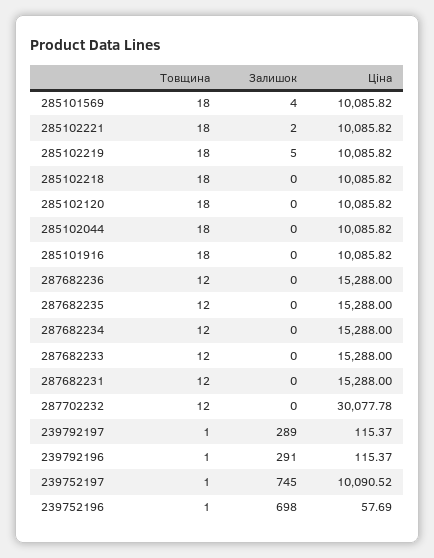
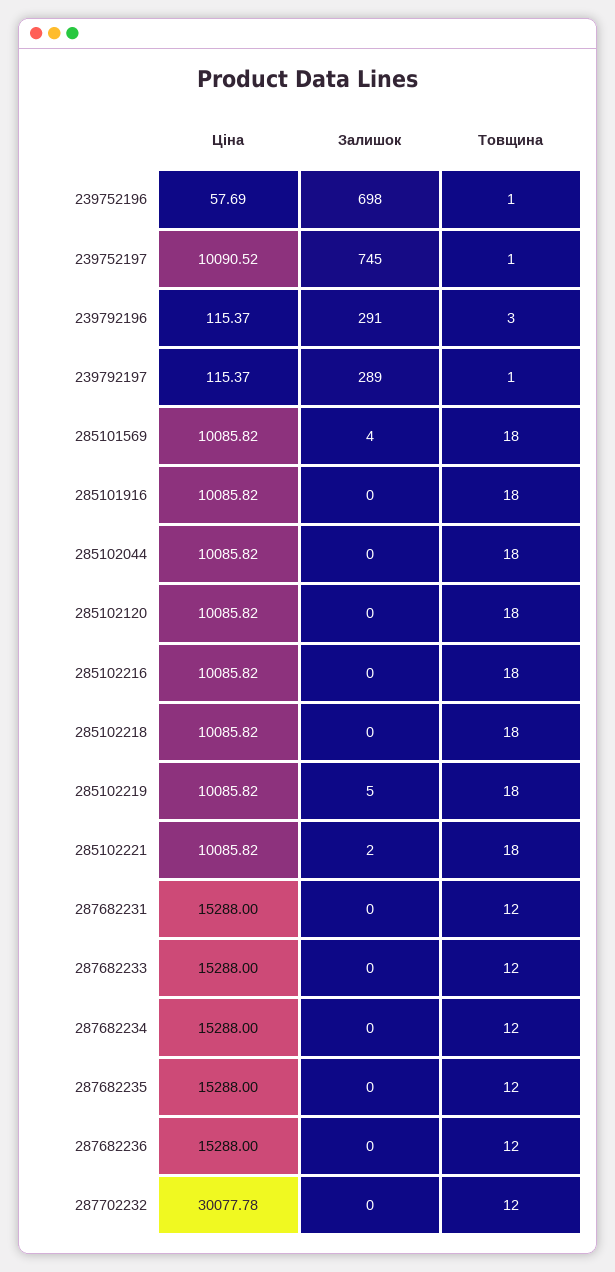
  {
    "Товщина": {
      "285101569": 18,
      "285102221": 18,
      "285102219": 18,
      "285102218": 18,
      "285102120": 18,
      "285102044": 18,
      "285101916": 18,
      "287682236": 12,
      "287682235": 12,
      "287682234": 12,
      "287682233": 12,
      "287682231": 12,
      "287702232": 12,
      "239792197": 1,
-     "239792196": 1,
+     "239792196": 3,
      "239752197": 1,
-     "239752196": 1
+     "239752196": 1,
+     "285102216": 18
    },
    "Залишок": {
      "285101569": 4,
      "285102221": 2,
      "285102219": 5,
      "285102218": 0,
      "285102120": 0,
      "285102044": 0,
      "285101916": 0,
      "287682236": 0,
      "287682235": 0,
      "287682234": 0,
      "287682233": 0,
      "287682231": 0,
      "287702232": 0,
      "239792197": 289,
      "239792196": 291,
      "239752197": 745,
-     "239752196": 698
+     "239752196": 698,
+     "285102216": 0
    },
    "Ціна": {
      "285101569": 10085.82,
      "285102221": 10085.82,
      "285102219": 10085.82,
      "285102218": 10085.82,
      "285102120": 10085.82,
      "285102044": 10085.82,
      "285101916": 10085.82,
      "287682236": 15288,
      "287682235": 15288,
      "287682234": 15288,
      "287682233": 15288,
      "287682231": 15288,
      "287702232": 30077.78,
      "239792197": 115.37,
      "239792196": 115.37,
      "239752197": 10090.52,
-     "239752196": 57.69
+     "239752196": 57.69,
+     "285102216": 10085.82
    }
  }

